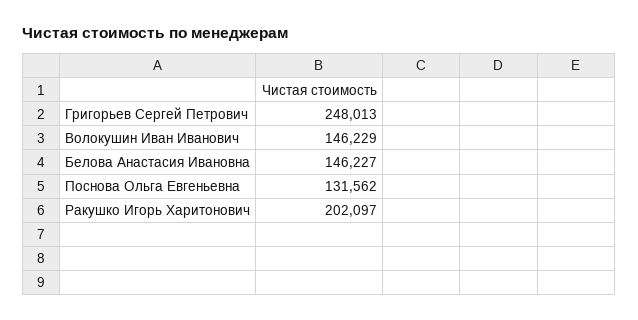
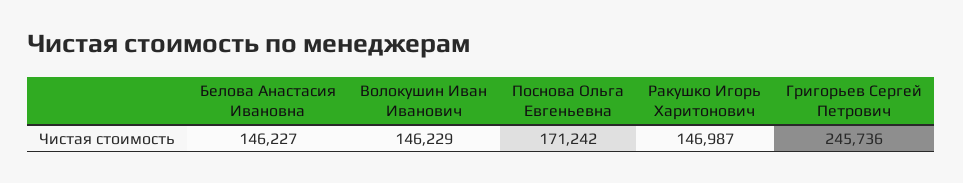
  {
-   "Григорьев Сергей Петрович": 248013,
+   "Григорьев Сергей Петрович": 245736,
    "Волокушин Иван Иванович": 146229,
    "Белова Анастасия Ивановна": 146227,
-   "Поснова Ольга Евгеньевна": 131562,
+   "Поснова Ольга Евгеньевна": 171242,
-   "Ракушко Игорь Харитонович": 202097
+   "Ракушко Игорь Харитонович": 146987
  }

